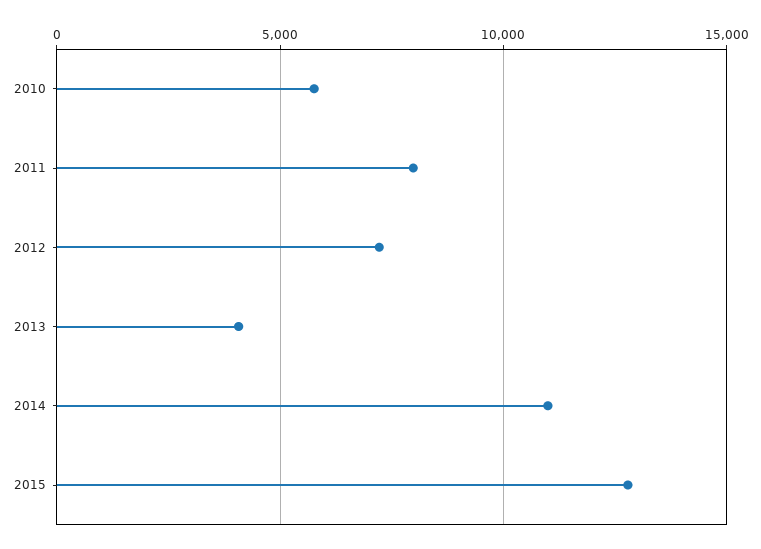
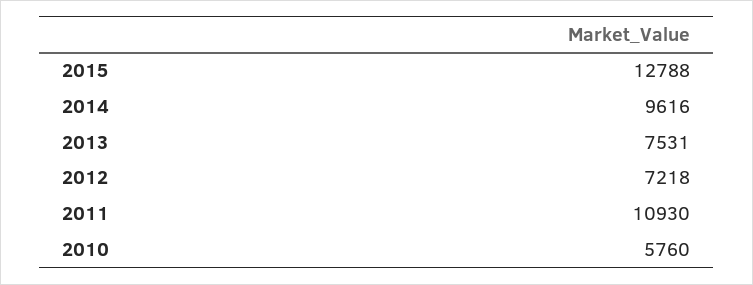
  {
    "2010": 5760,
-   "2011": 8000,
+   "2011": 10930,
    "2012": 7218,
-   "2013": 4000,
+   "2013": 7531,
-   "2014": 11000,
+   "2014": 9616,
    "2015": 12788
  }

